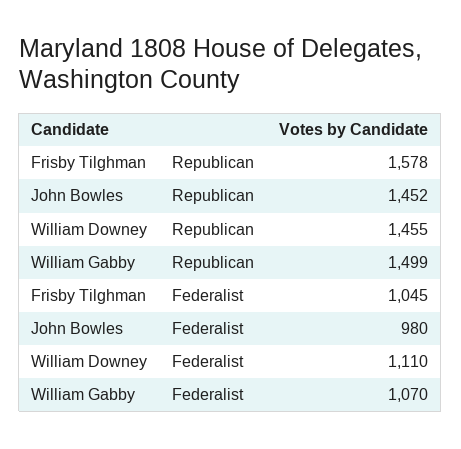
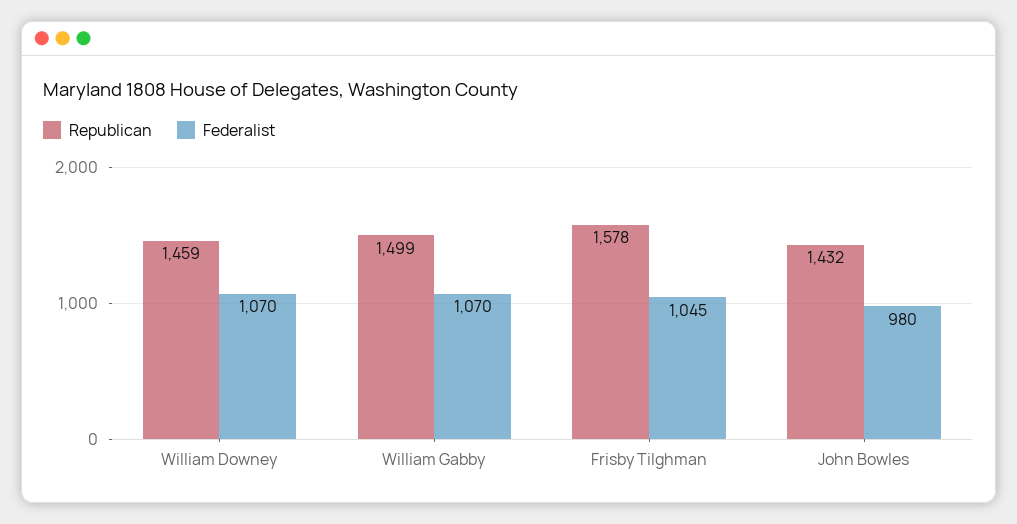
  {
    "Republican": {
      "Frisby Tilghman": 1578,
-     "John Bowles": 1452,
+     "John Bowles": 1432,
-     "William Downey": 1455,
+     "William Downey": 1459,
      "William Gabby": 1499
    },
    "Federalist": {
      "Frisby Tilghman": 1045,
      "John Bowles": 980,
-     "William Downey": 1110,
+     "William Downey": 1070,
      "William Gabby": 1070
    }
  }

